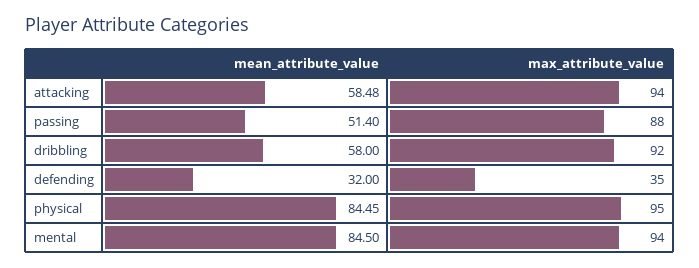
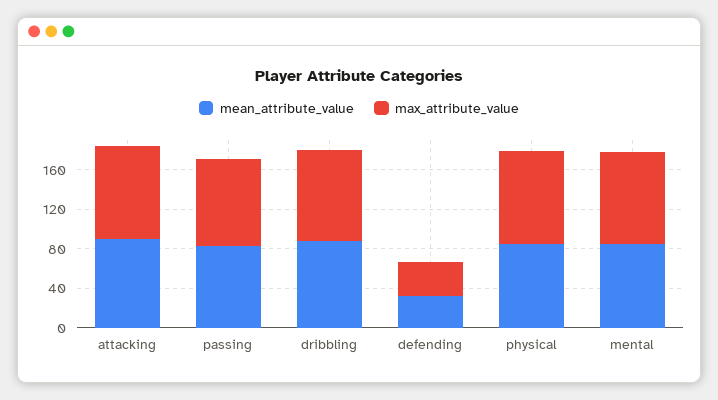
  {
    "mean_attribute_value": {
-     "attacking": 58.48,
+     "attacking": 90,
-     "passing": 51.4,
+     "passing": 80,
-     "dribbling": 58,
+     "dribbling": 90,
      "defending": 32,
      "physical": 84.45,
      "mental": 84.5
    },
    "max_attribute_value": {
      "attacking": 94,
      "passing": 88,
      "dribbling": 92,
      "defending": 35,
      "physical": 95,
      "mental": 94
    }
  }

